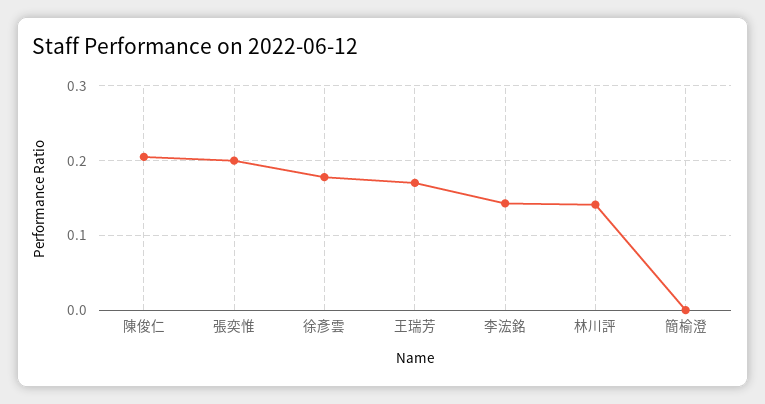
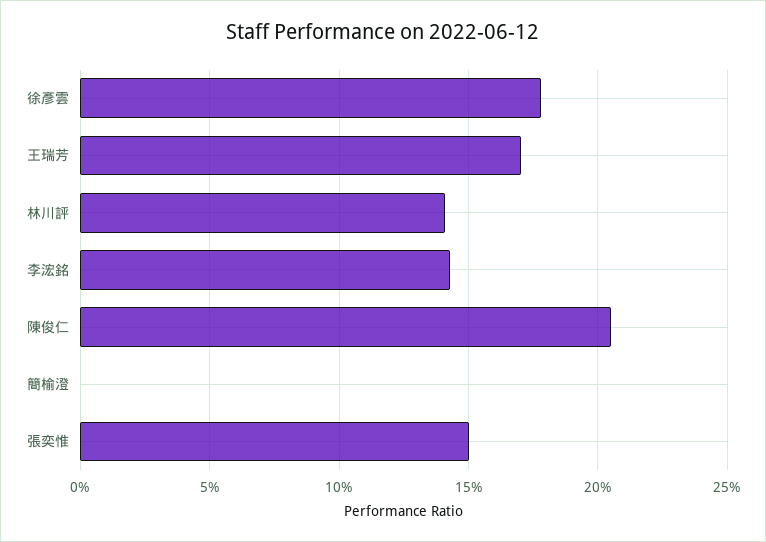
  {
    "陳俊仁": 0.205,
-   "張奕惟": 0.2,
+   "張奕惟": 0.15,
    "徐彥雲": 0.18,
    "王瑞芳": 0.17,
    "李浤銘": 0.145,
    "林川評": 0.14,
    "簡榆澄": 0
  }

